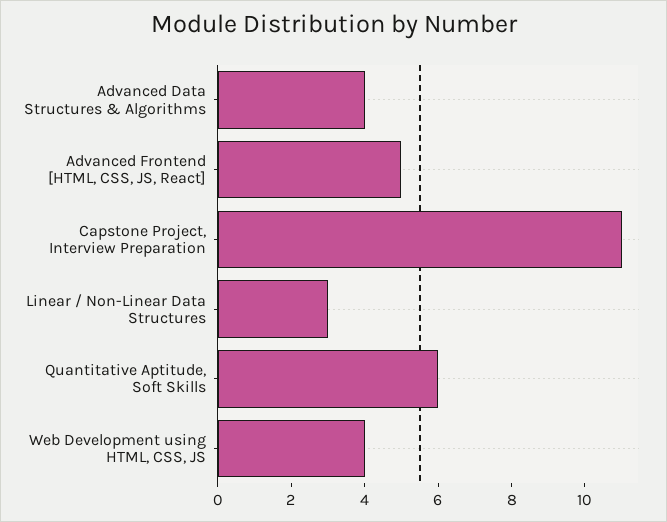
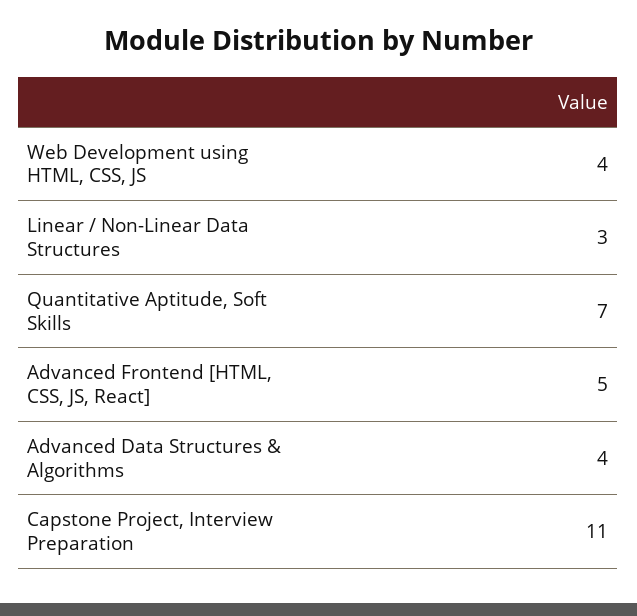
  {
    "Advanced Data Structures & Algorithms": 4,
    "Advanced Frontend [HTML, CSS, JS, React]": 5,
    "Capstone Project, Interview Preparation": 11,
    "Linear / Non-Linear Data Structures": 3,
-   "Quantitative Aptitude, Soft Skills": 6,
+   "Quantitative Aptitude, Soft Skills": 7,
    "Web Development using HTML, CSS, JS": 4
  }

